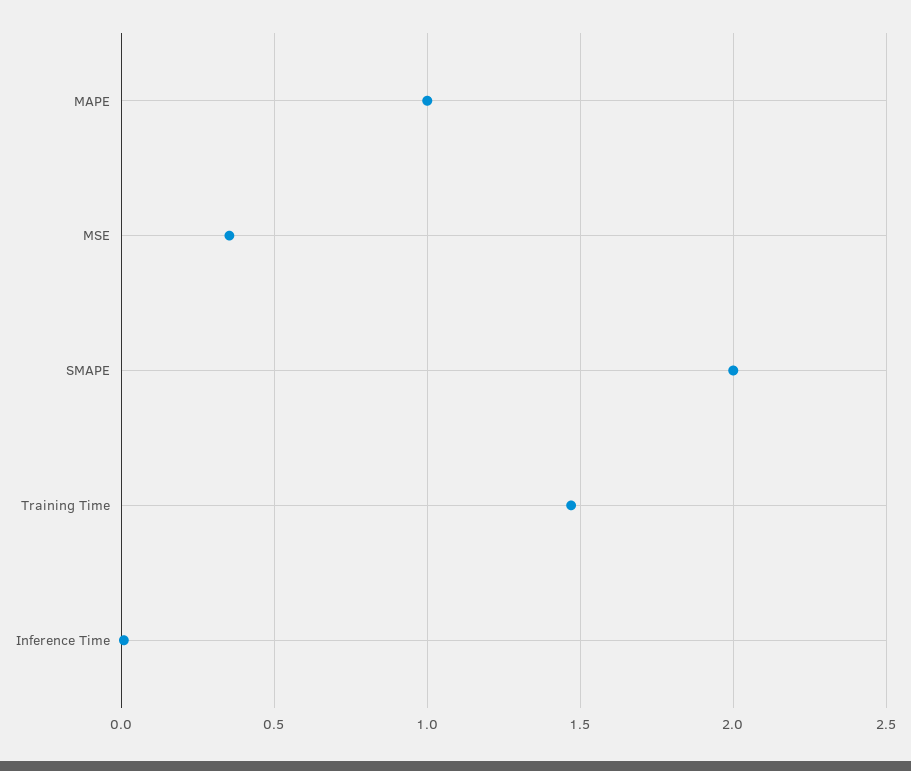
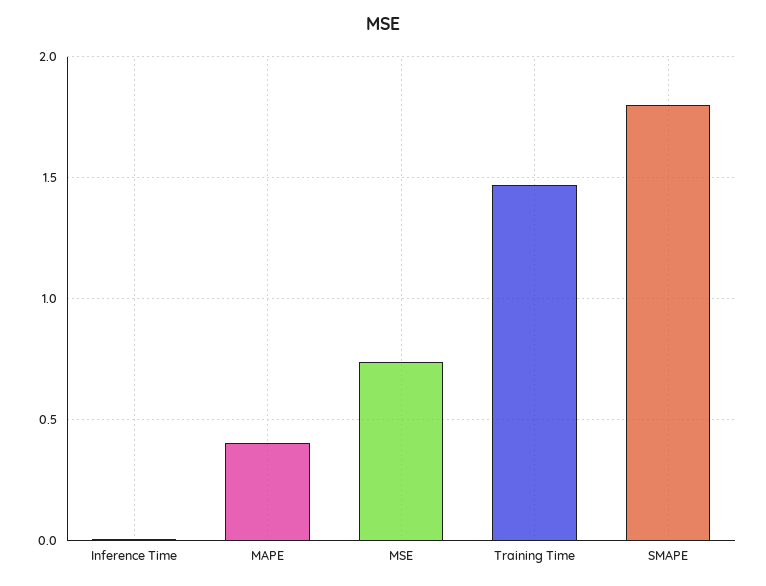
  {
-   "MAPE": 1,
+   "MAPE": 0.4,
-   "MSE": 0.35,
+   "MSE": 0.75,
-   "SMAPE": 2,
+   "SMAPE": 1.8,
    "Training Time": 1.45,
    "Inference Time": 0
  }

